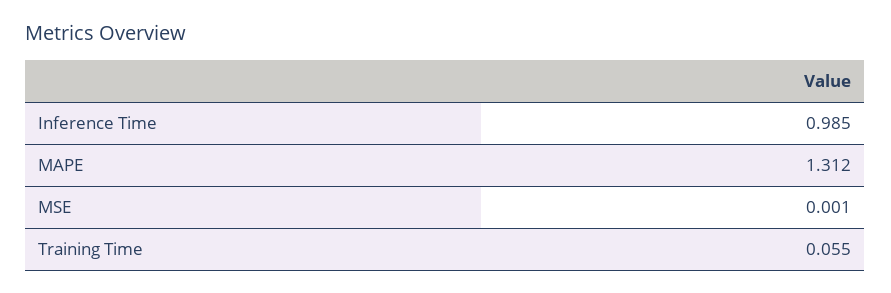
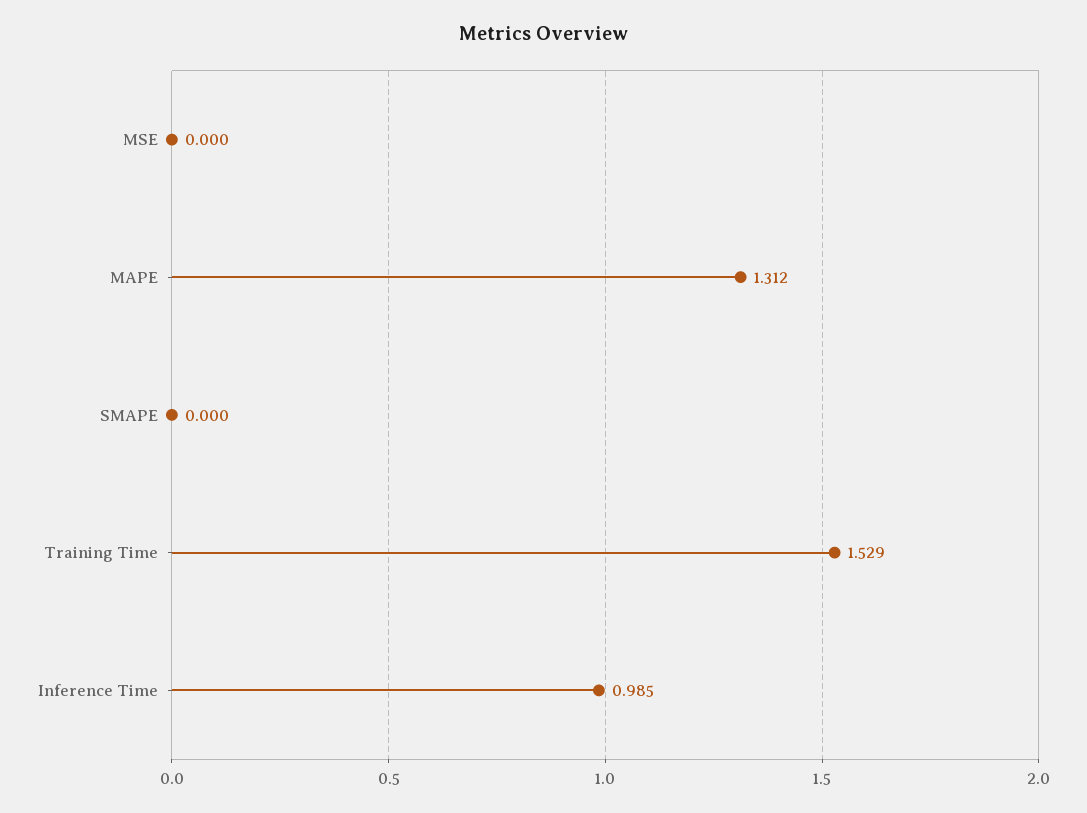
  {
    "Inference Time": 0.985,
    "MAPE": 1.312,
-   "MSE": 0.001,
+   "MSE": 0,
-   "Training Time": 0.055
+   "Training Time": 1.529,
+   "SMAPE": 0
  }

